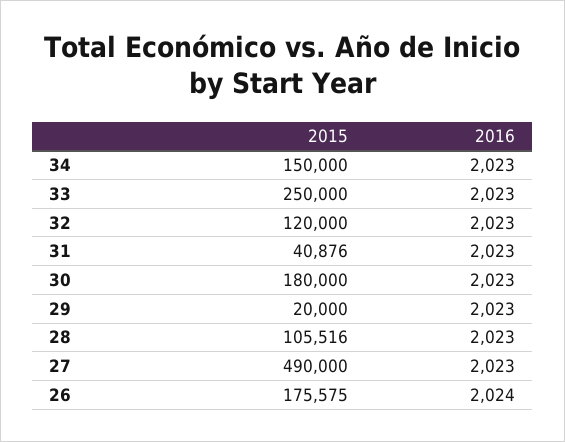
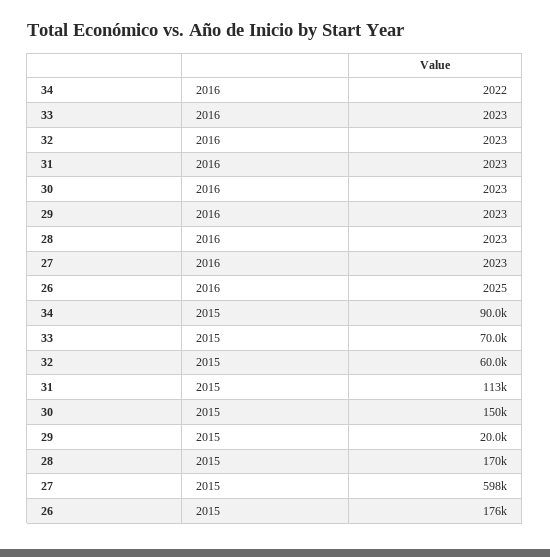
  {
    "2015": {
-     "34": 150000,
+     "34": 90000,
-     "33": 250000,
+     "33": 70000,
-     "32": 120000,
+     "32": 60000,
-     "31": 40876,
+     "31": 113000,
-     "30": 180000,
+     "30": 150000,
      "29": 20000,
-     "28": 105516,
+     "28": 170000,
-     "27": 490000,
+     "27": 598000,
      "26": 175575
    },
    "2016": {
-     "34": 2023,
+     "34": 2022,
      "33": 2023,
      "32": 2023,
      "31": 2023,
      "30": 2023,
      "29": 2023,
      "28": 2023,
      "27": 2023,
-     "26": 2024
+     "26": 2025
    }
  }

